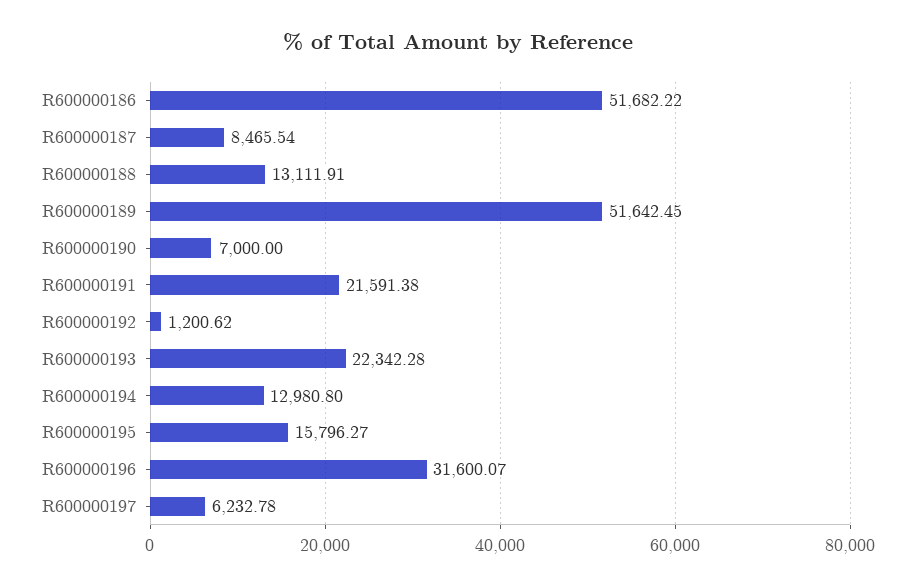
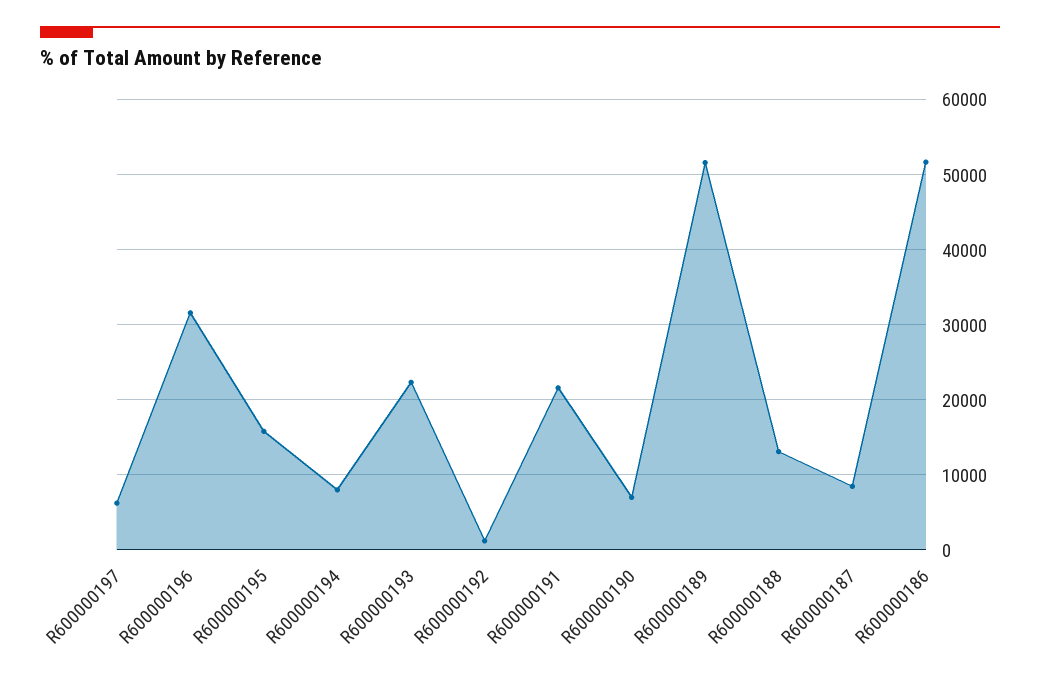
  {
    "R600000186": 51682.22,
    "R600000187": 8465.54,
    "R600000188": 13111.91,
    "R600000189": 51642.45,
    "R600000190": 7000,
    "R600000191": 21591.38,
    "R600000192": 1200.62,
    "R600000193": 22342.28,
-   "R600000194": 12980.8,
+   "R600000194": 8000,
    "R600000195": 15796.27,
    "R600000196": 31600.07,
    "R600000197": 6232.78
  }

